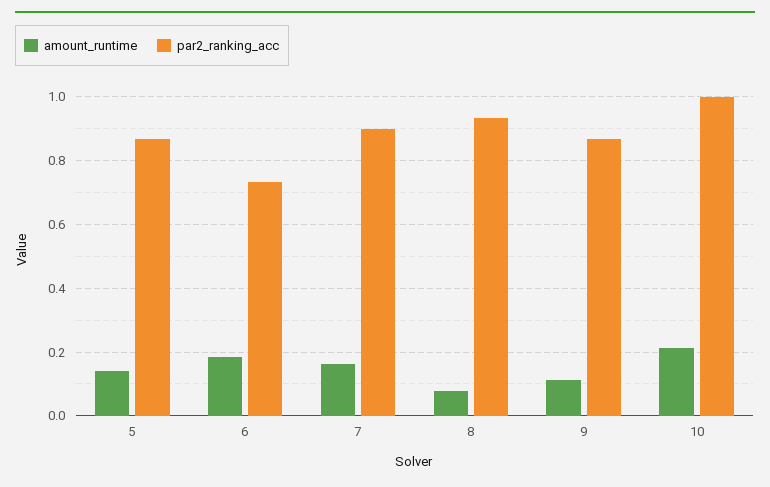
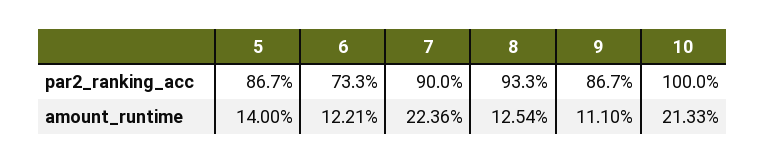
  {
    "amount_runtime": {
      "5": 0.14,
-     "6": 0.18,
+     "6": 0.1221,
-     "7": 0.16,
+     "7": 0.2236,
-     "8": 0.08,
+     "8": 0.1254,
      "9": 0.111,
      "10": 0.2133
    },
    "par2_ranking_acc": {
      "5": 0.867,
      "6": 0.733,
      "7": 0.9,
      "8": 0.933,
      "9": 0.867,
      "10": 1
    }
  }

